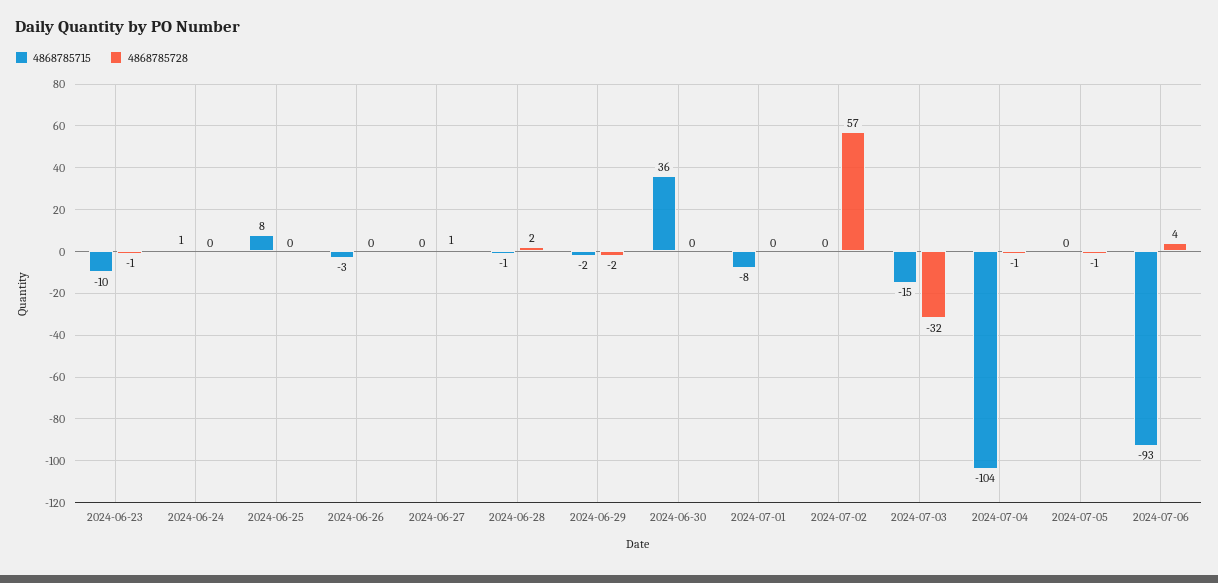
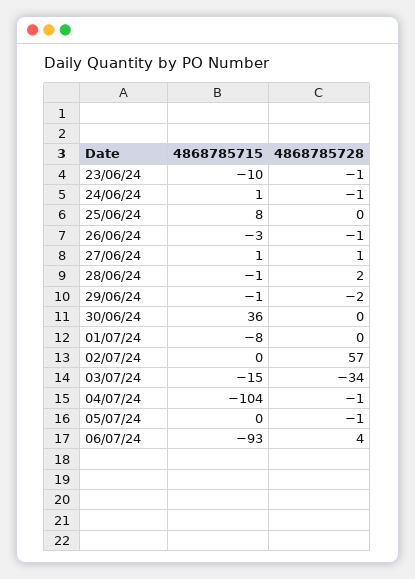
  {
    "4868785715": {
      "2024-06-23": -10,
      "2024-06-24": 1,
      "2024-06-25": 8,
      "2024-06-26": -3,
-     "2024-06-27": 0,
+     "2024-06-27": 1,
      "2024-06-28": -1,
-     "2024-06-29": -2,
+     "2024-06-29": -1,
      "2024-06-30": 36,
      "2024-07-01": -8,
      "2024-07-02": 0,
      "2024-07-03": -15,
      "2024-07-04": -104,
      "2024-07-05": 0,
      "2024-07-06": -93
    },
    "4868785728": {
      "2024-06-23": -1,
-     "2024-06-24": 0,
+     "2024-06-24": -1,
      "2024-06-25": 0,
-     "2024-06-26": 0,
+     "2024-06-26": -1,
      "2024-06-27": 1,
      "2024-06-28": 2,
      "2024-06-29": -2,
      "2024-06-30": 0,
      "2024-07-01": 0,
      "2024-07-02": 57,
-     "2024-07-03": -32,
+     "2024-07-03": -34,
      "2024-07-04": -1,
      "2024-07-05": -1,
      "2024-07-06": 4
    }
  }

